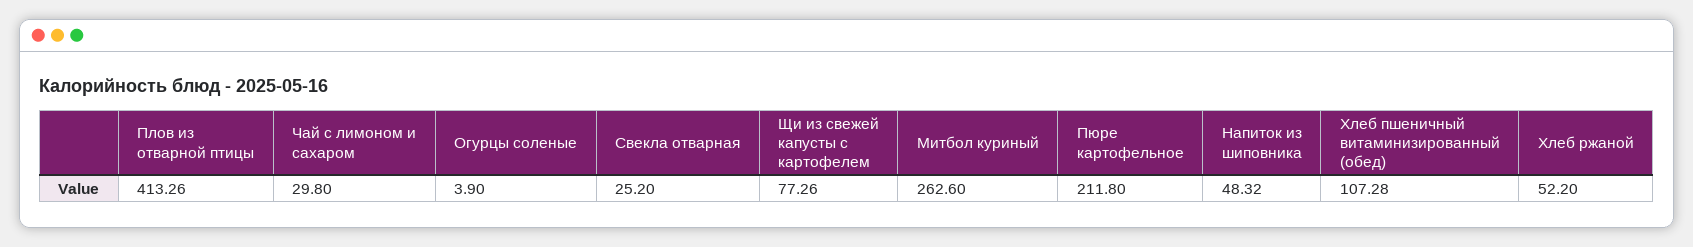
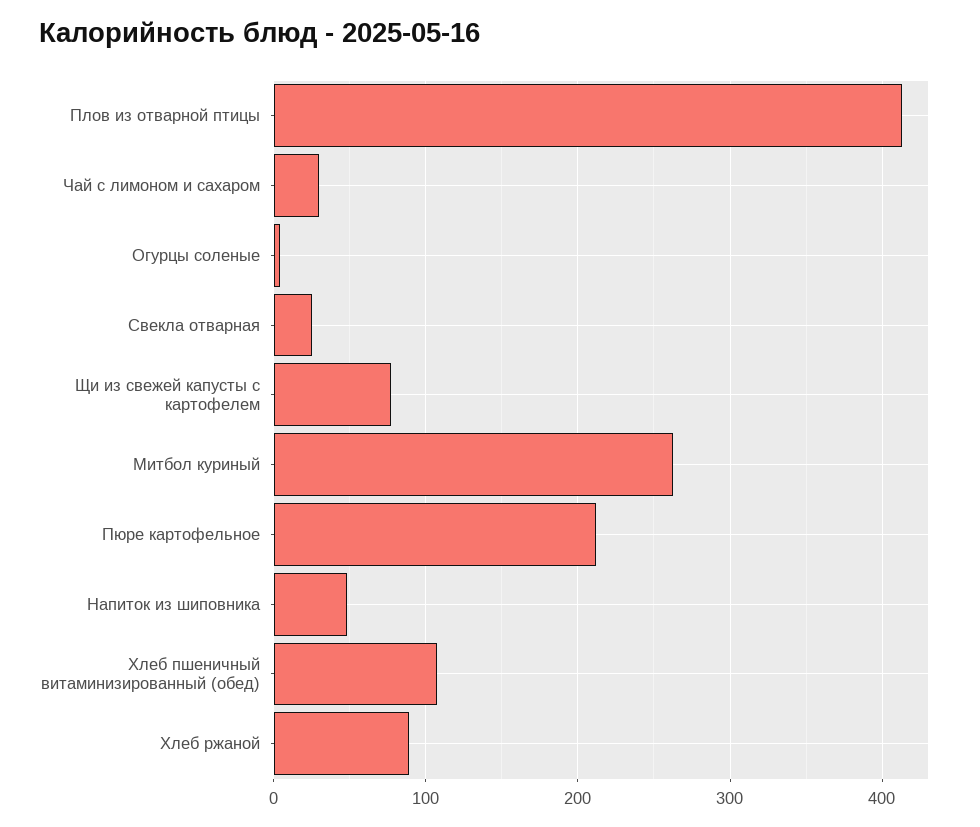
  {
    "Плов из отварной птицы": 413.26,
    "Чай с лимоном и сахаром": 29.8,
    "Огурцы соленые": 3.9,
    "Свекла отварная": 25.2,
    "Щи из свежей капусты с картофелем": 77.26,
    "Митбол куриный": 262.6,
    "Пюре картофельное": 211.8,
    "Напиток из шиповника": 48.32,
    "Хлеб пшеничный витаминизированный (обед)": 107.28,
-   "Хлеб ржаной": 52.2
+   "Хлеб ржаной": 90
  }

